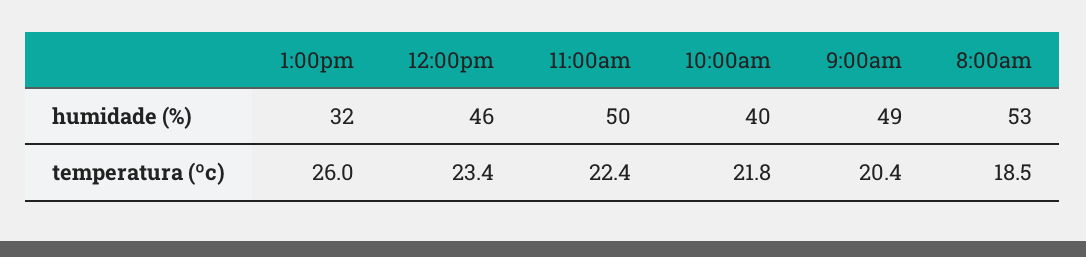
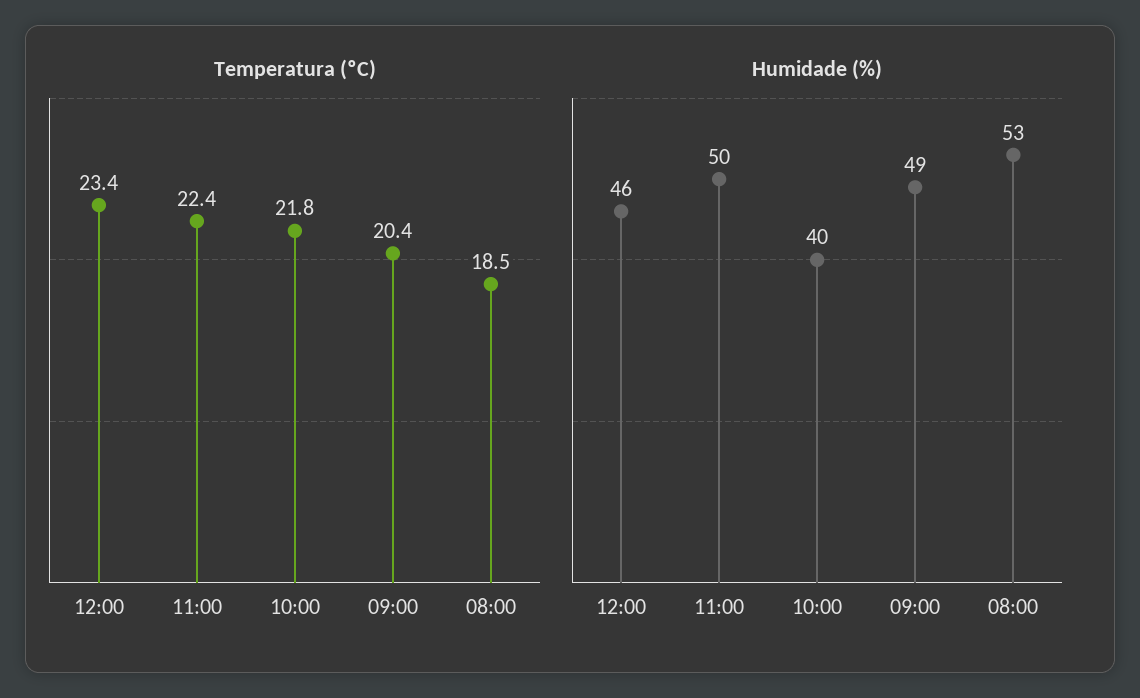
  {
    "humidade (%)": {
-     "1:00pm": 32,
      "12:00pm": 46,
      "11:00am": 50,
      "10:00am": 40,
      "9:00am": 49,
      "8:00am": 53
    },
    "temperatura (ºc)": {
-     "1:00pm": 26,
      "12:00pm": 23.4,
      "11:00am": 22.4,
      "10:00am": 21.8,
      "9:00am": 20.4,
      "8:00am": 18.5
    }
  }

